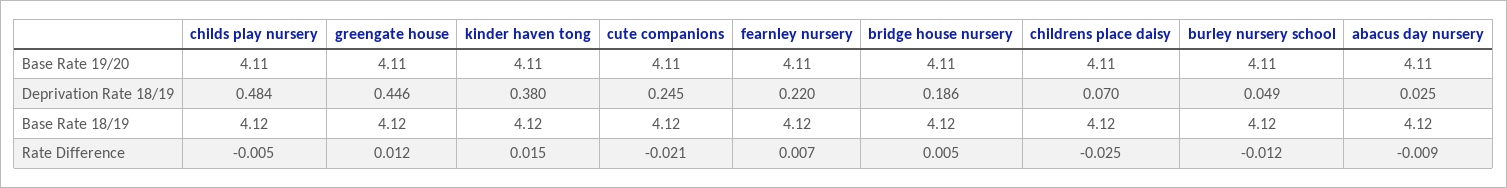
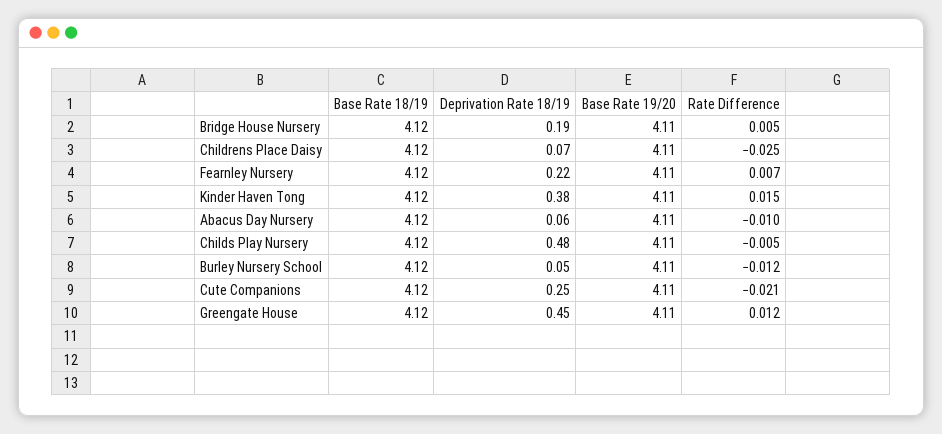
  {
    "childs play nursery": {
      "Base Rate 19/20": 4.11,
      "Deprivation Rate 18/19": 0.484,
      "Base Rate 18/19": 4.12,
      "Rate Difference": -0.005
    },
    "greengate house": {
      "Base Rate 19/20": 4.11,
      "Deprivation Rate 18/19": 0.446,
      "Base Rate 18/19": 4.12,
      "Rate Difference": 0.012
    },
    "kinder haven tong": {
      "Base Rate 19/20": 4.11,
      "Deprivation Rate 18/19": 0.38,
      "Base Rate 18/19": 4.12,
      "Rate Difference": 0.015
    },
    "cute companions": {
      "Base Rate 19/20": 4.11,
      "Deprivation Rate 18/19": 0.245,
      "Base Rate 18/19": 4.12,
      "Rate Difference": -0.021
    },
    "fearnley nursery": {
      "Base Rate 19/20": 4.11,
      "Deprivation Rate 18/19": 0.22,
      "Base Rate 18/19": 4.12,
      "Rate Difference": 0.007
    },
    "bridge house nursery": {
      "Base Rate 19/20": 4.11,
      "Deprivation Rate 18/19": 0.186,
      "Base Rate 18/19": 4.12,
      "Rate Difference": 0.005
    },
    "childrens place daisy": {
      "Base Rate 19/20": 4.11,
      "Deprivation Rate 18/19": 0.07,
      "Base Rate 18/19": 4.12,
      "Rate Difference": -0.025
    },
    "burley nursery school": {
      "Base Rate 19/20": 4.11,
      "Deprivation Rate 18/19": 0.049,
      "Base Rate 18/19": 4.12,
      "Rate Difference": -0.012
    },
    "abacus day nursery": {
      "Base Rate 19/20": 4.11,
-     "Deprivation Rate 18/19": 0.025,
+     "Deprivation Rate 18/19": 0.06,
      "Base Rate 18/19": 4.12,
-     "Rate Difference": -0.009
+     "Rate Difference": -0.01
    }
  }

